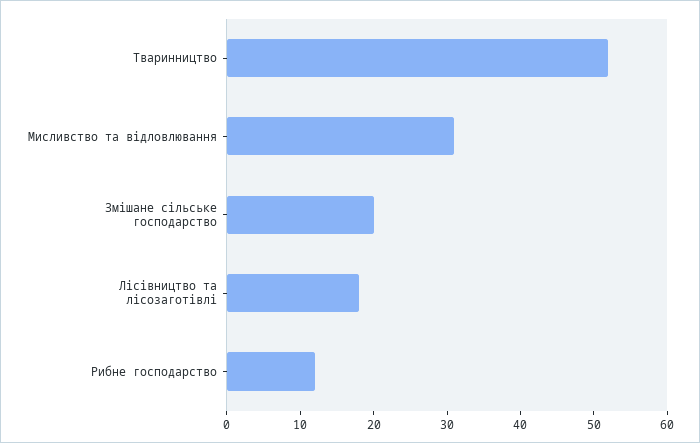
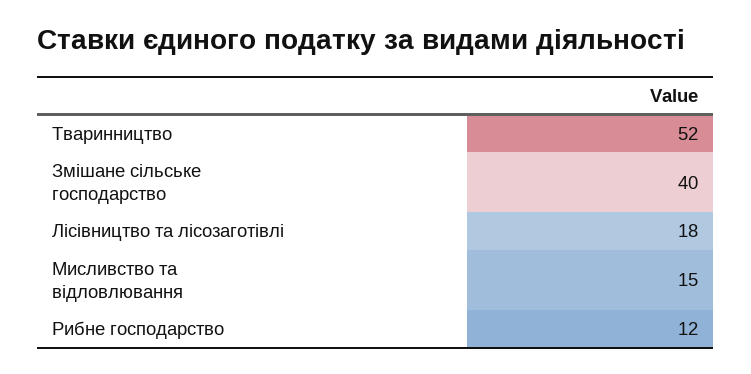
  {
    "Тваринництво": 52,
-   "Мисливство та відловлювання": 30,
+   "Мисливство та відловлювання": 15,
-   "Змішане сільське господарство": 20,
+   "Змішане сільське господарство": 40,
    "Лісівництво та лісозаготівлі": 18,
    "Рибне господарство": 12
  }

